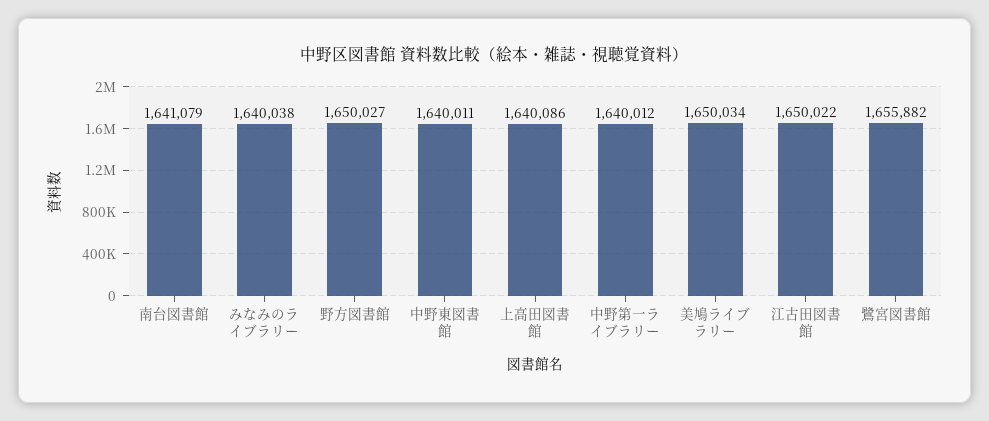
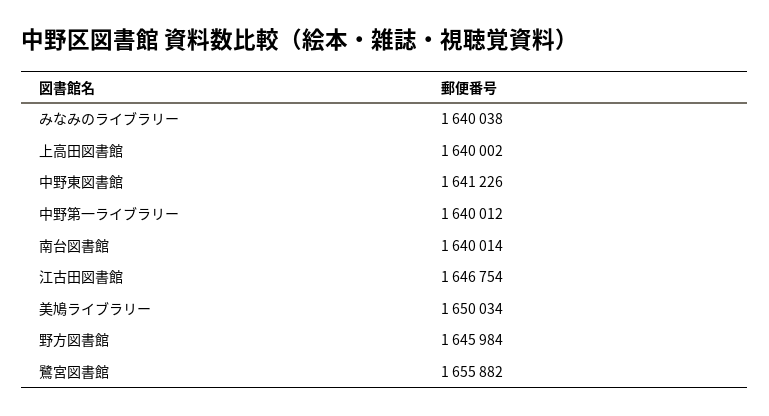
  {
-   "南台図書館": 1641079,
+   "南台図書館": 1640014,
    "みなみのライブラリー": 1640038,
-   "野方図書館": 1650027,
+   "野方図書館": 1645984,
-   "中野東図書館": 1640011,
+   "中野東図書館": 1641226,
-   "上高田図書館": 1640086,
+   "上高田図書館": 1640002,
    "中野第一ライブラリー": 1640012,
    "美鳩ライブラリー": 1650034,
-   "江古田図書館": 1650022,
+   "江古田図書館": 1646754,
    "鷺宮図書館": 1655882
  }

